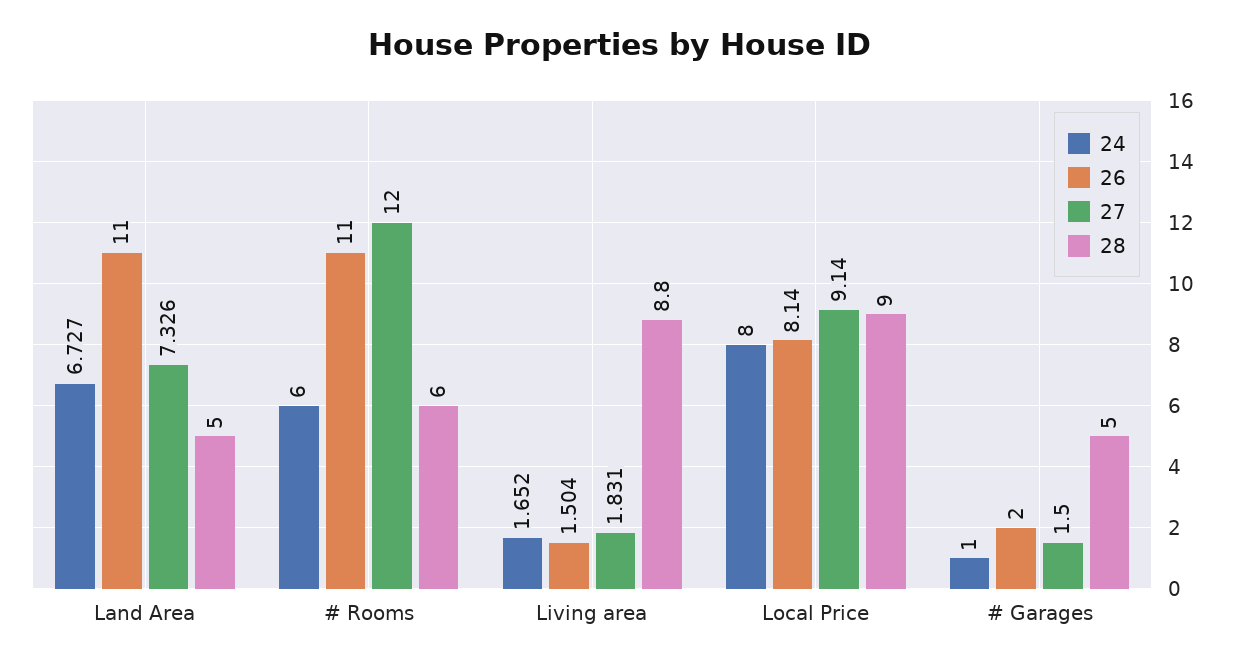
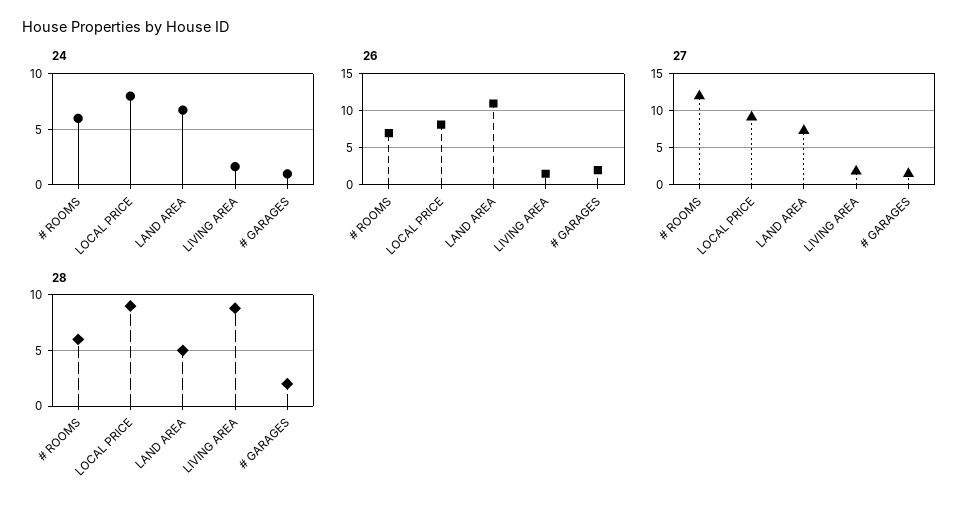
  {
    "24": {
      "Land Area": 6.727,
      "# Rooms": 6,
      "Living area": 1.652,
      "Local Price": 8,
      "# Garages": 1
    },
    "26": {
      "Land Area": 11,
-     "# Rooms": 11,
+     "# Rooms": 7,
      "Living area": 1.504,
      "Local Price": 8.14,
      "# Garages": 2
    },
    "27": {
      "Land Area": 7.326,
      "# Rooms": 12,
      "Living area": 1.831,
      "Local Price": 9.14,
      "# Garages": 1.5
    },
    "28": {
      "Land Area": 5,
      "# Rooms": 6,
      "Living area": 8.8,
      "Local Price": 9,
-     "# Garages": 5
+     "# Garages": 2
    }
  }

